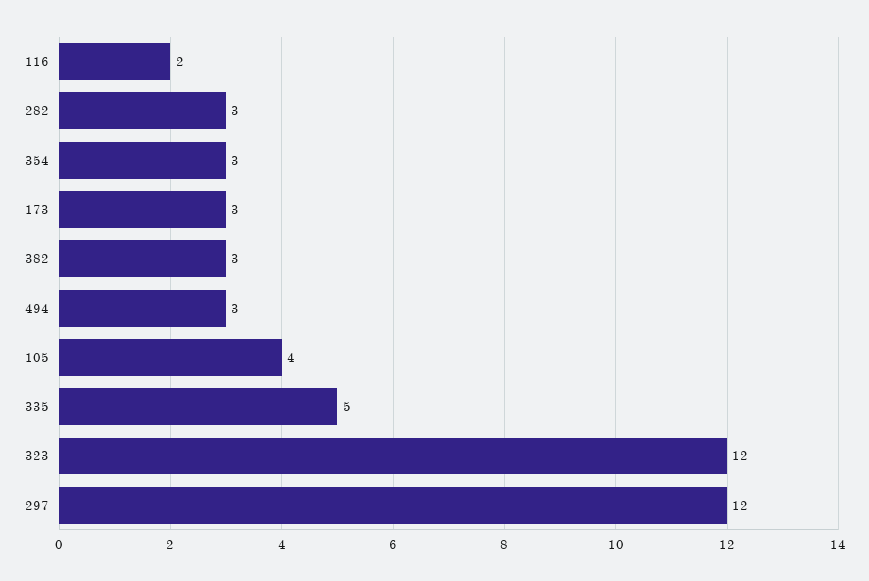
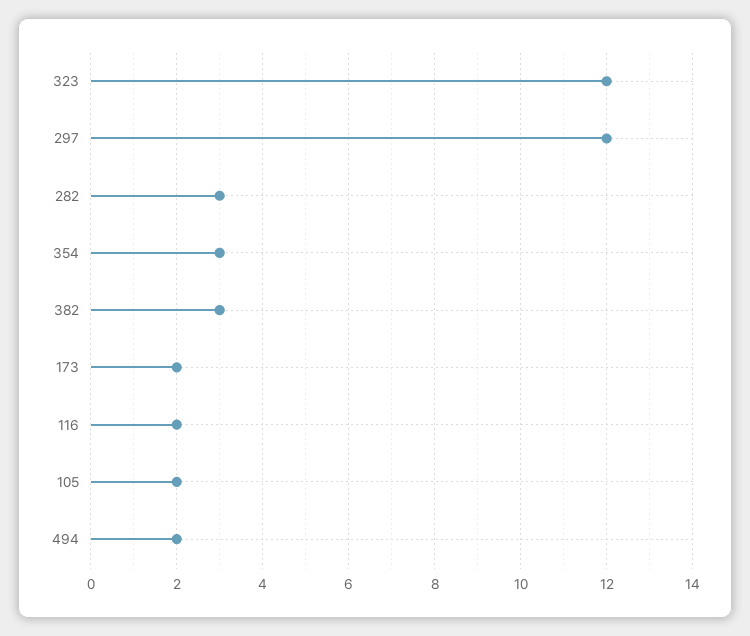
  {
    "116": 2,
    "282": 3,
    "354": 3,
-   "173": 3,
+   "173": 2,
    "382": 3,
-   "494": 3,
+   "494": 2,
-   "105": 4,
+   "105": 2,
-   "335": 5,
    "323": 12,
    "297": 12
  }

